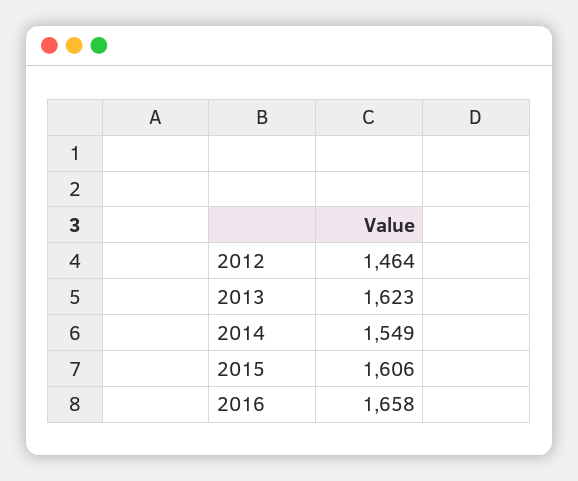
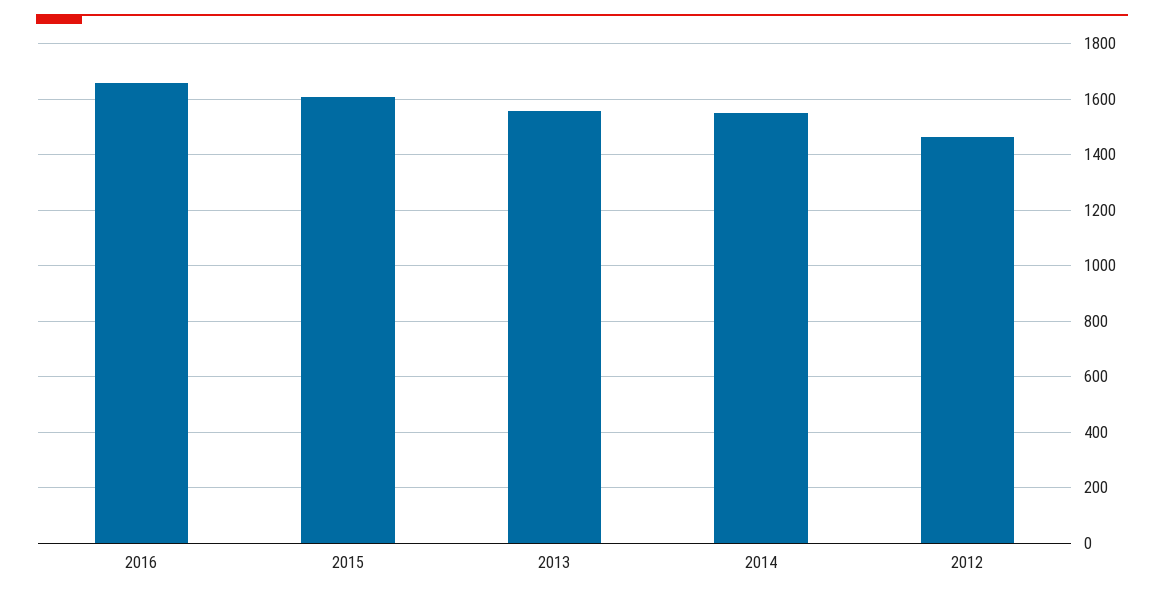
  {
    "2012": 1464,
-   "2013": 1623,
+   "2013": 1550,
    "2014": 1549,
    "2015": 1606,
    "2016": 1658
  }

